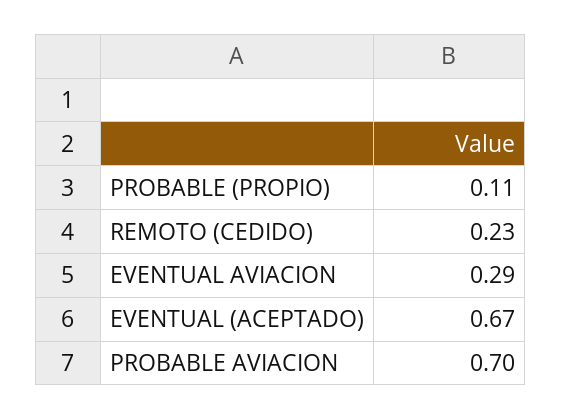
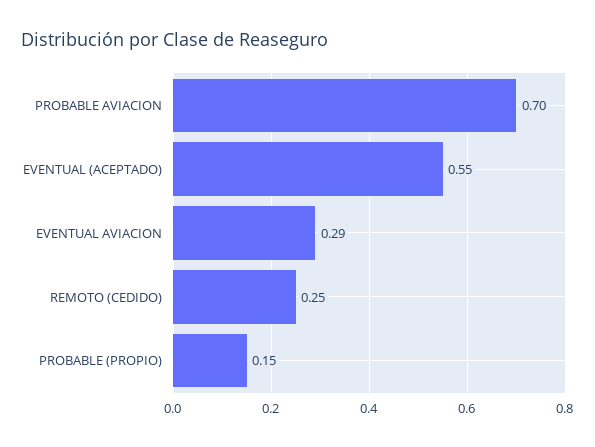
  {
-   "PROBABLE (PROPIO)": 0.11,
+   "PROBABLE (PROPIO)": 0.15,
-   "REMOTO (CEDIDO)": 0.23,
+   "REMOTO (CEDIDO)": 0.25,
    "EVENTUAL AVIACION": 0.29,
-   "EVENTUAL (ACEPTADO)": 0.67,
+   "EVENTUAL (ACEPTADO)": 0.55,
    "PROBABLE AVIACION": 0.7
  }

